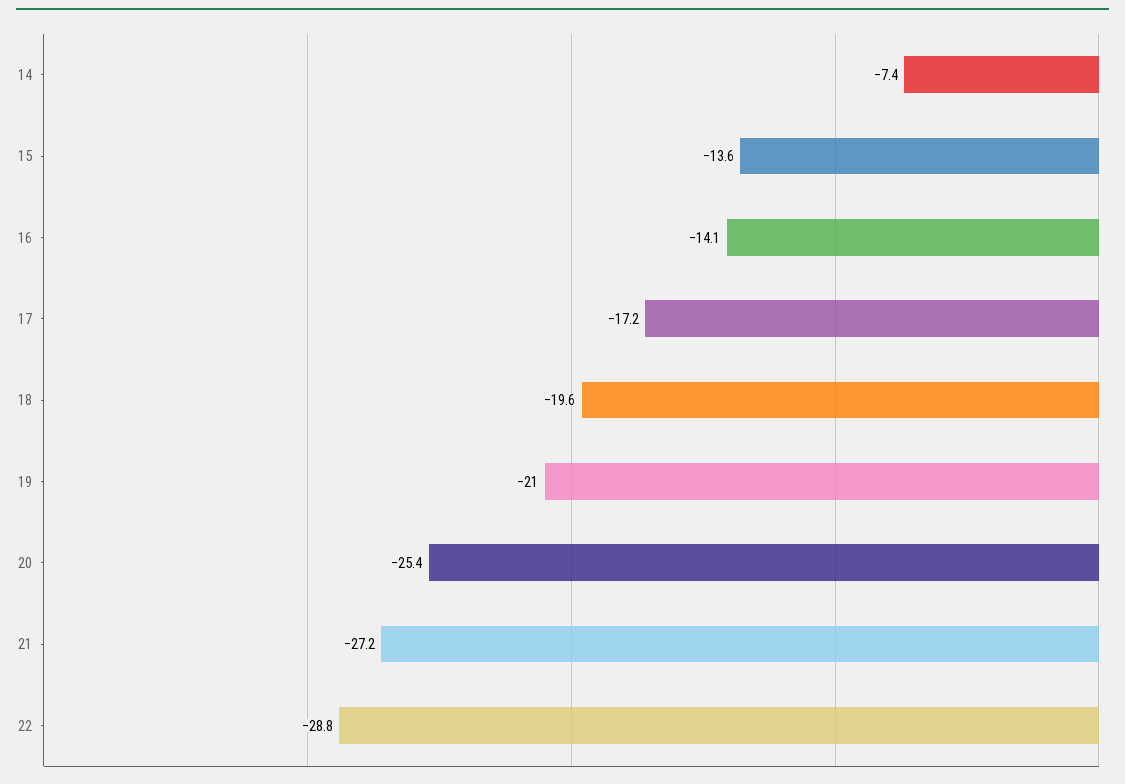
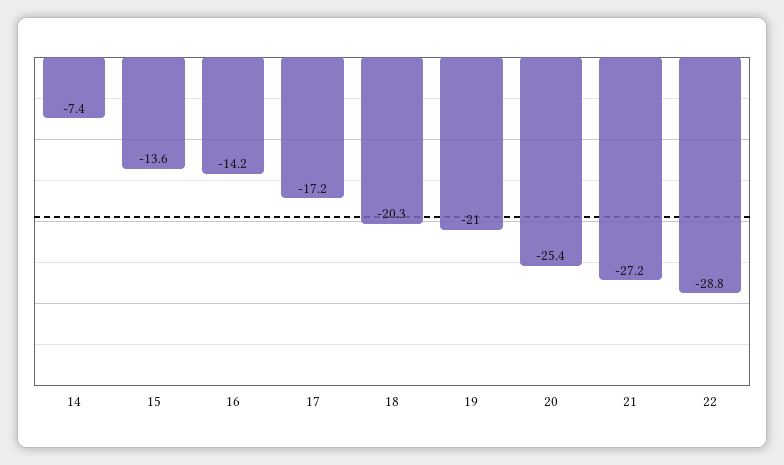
  {
    "14": -7.4,
    "15": -13.6,
-   "16": -14.1,
+   "16": -14.2,
    "17": -17.2,
-   "18": -19.6,
+   "18": -20.3,
    "19": -21,
    "20": -25.4,
    "21": -27.2,
    "22": -28.8
  }

